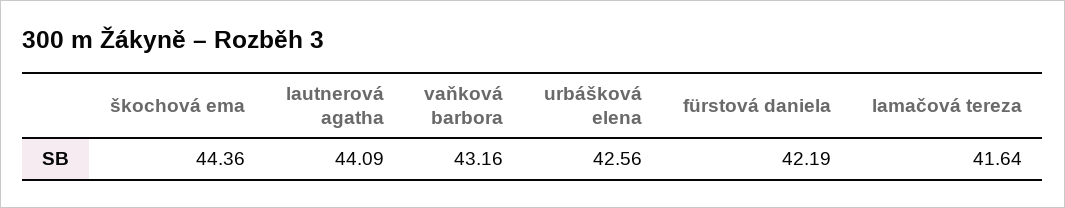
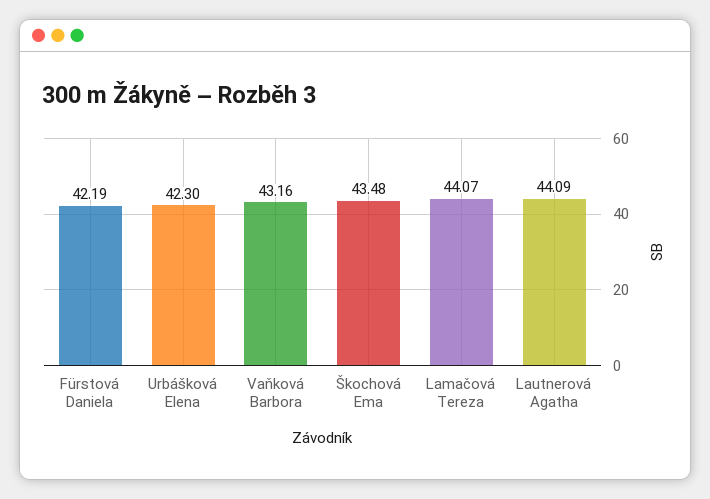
  {
-   "škochová ema": 44.36,
+   "škochová ema": 43.48,
    "lautnerová agatha": 44.09,
    "vaňková barbora": 43.16,
-   "urbášková elena": 42.56,
+   "urbášková elena": 42.3,
    "fürstová daniela": 42.19,
-   "lamačová tereza": 41.64
+   "lamačová tereza": 44.07
  }

